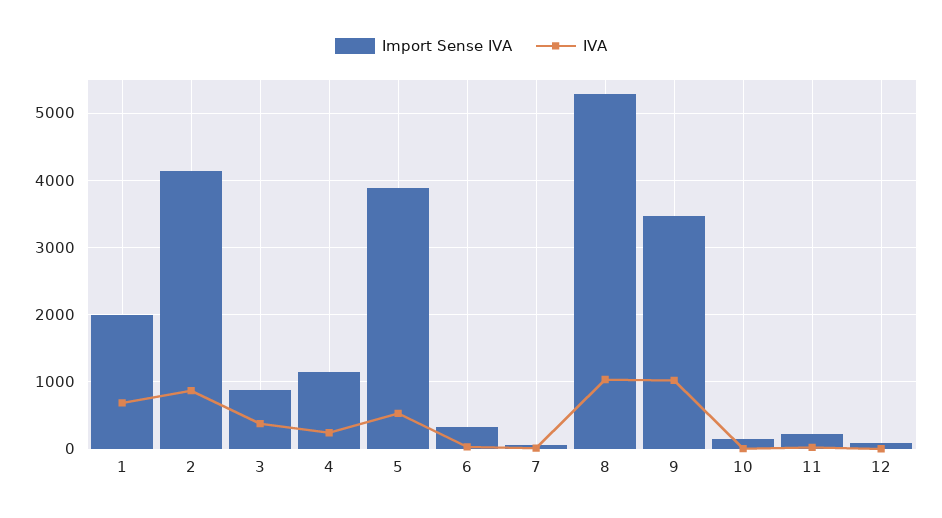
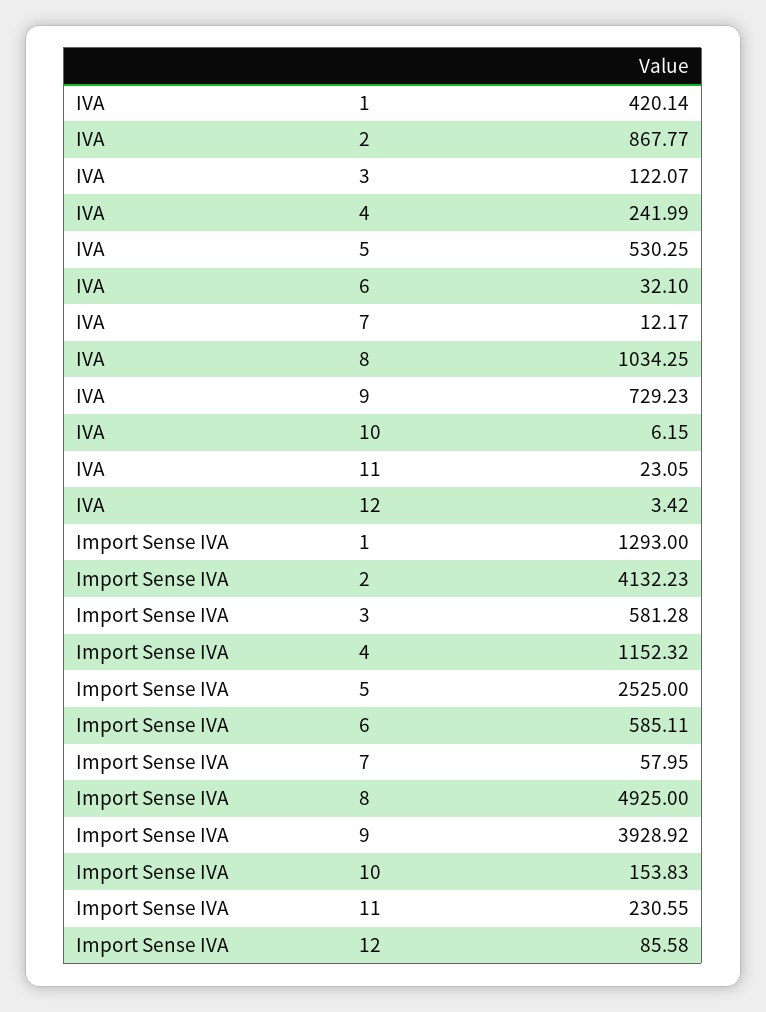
  {
    "Import Sense IVA": {
-     "1": 2000,
+     "1": 1293,
      "2": 4132.23,
-     "3": 900,
+     "3": 581.28,
      "4": 1152.32,
-     "5": 3900,
+     "5": 2525,
-     "6": 300,
+     "6": 585.11,
      "7": 57.95,
-     "8": 5300,
+     "8": 4925,
-     "9": 3500,
+     "9": 3928.92,
      "10": 153.83,
      "11": 230.55,
      "12": 85.58
    },
    "IVA": {
-     "1": 700,
+     "1": 420.14,
      "2": 867.77,
-     "3": 400,
+     "3": 122.07,
      "4": 241.99,
      "5": 530.25,
      "6": 32.1,
      "7": 12.17,
      "8": 1034.25,
-     "9": 1000,
+     "9": 729.23,
      "10": 6.15,
      "11": 23.05,
      "12": 3.42
    }
  }

